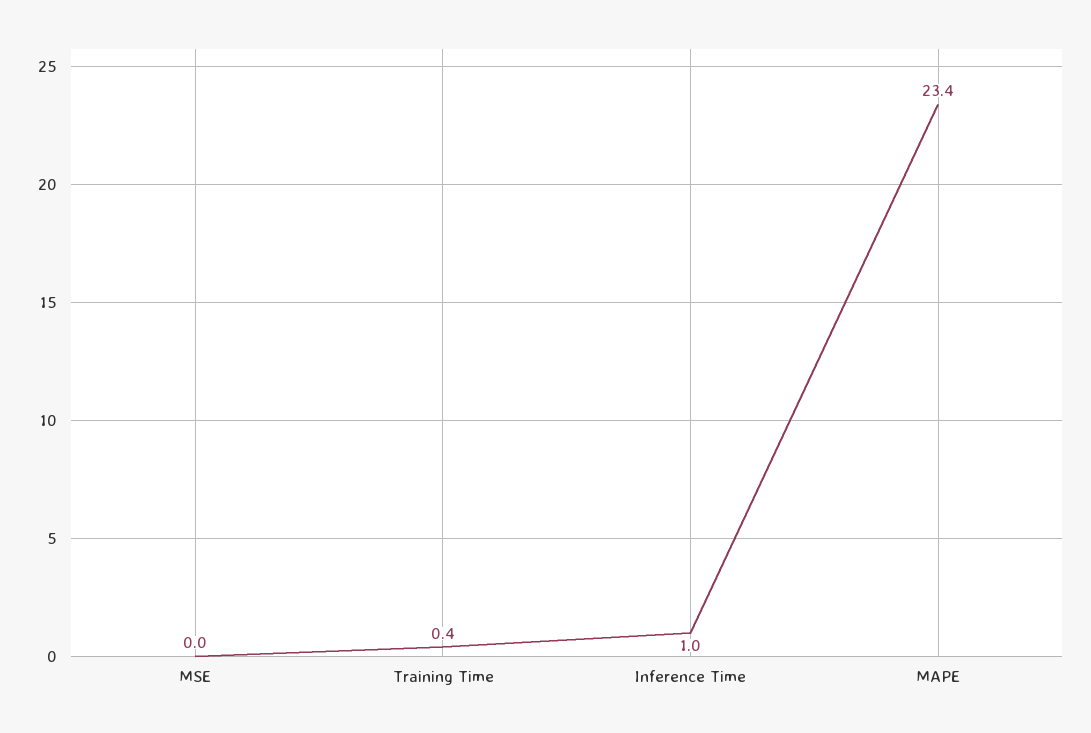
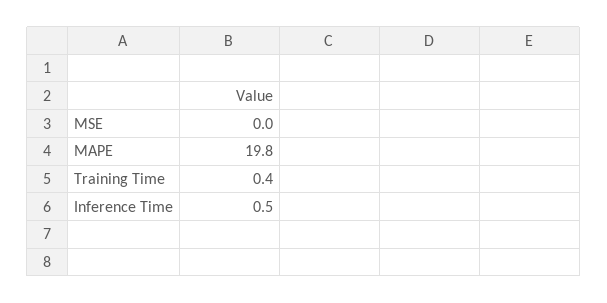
  {
    "MSE": 0,
    "Training Time": 0.4,
-   "Inference Time": 1,
+   "Inference Time": 0.5,
-   "MAPE": 23.4
+   "MAPE": 19.8
  }

